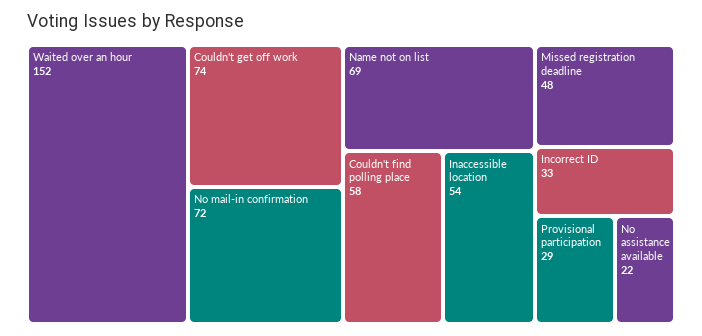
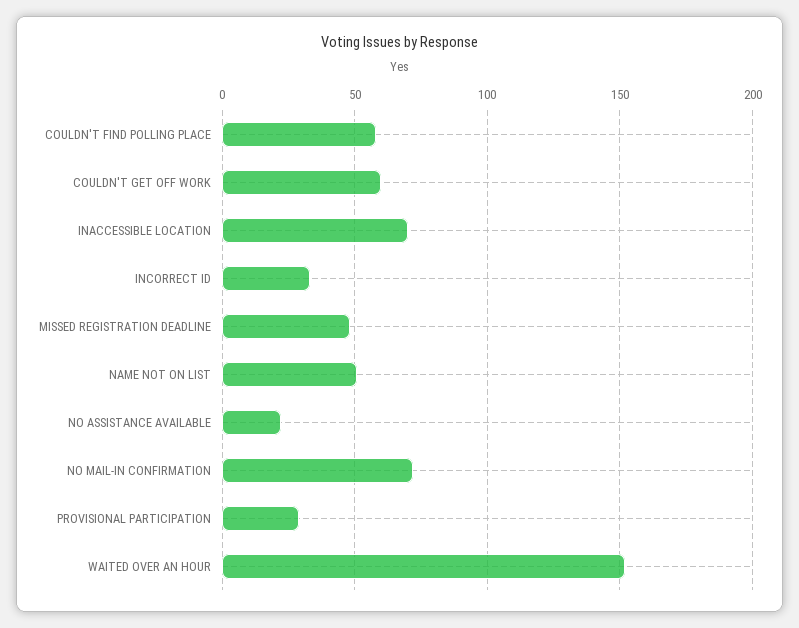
  {
    "Waited over an hour": 152,
-   "Couldn't get off work": 74,
+   "Couldn't get off work": 60,
    "No mail-in confirmation": 72,
-   "Name not on list": 69,
+   "Name not on list": 50,
    "Couldn't find polling place": 58,
-   "Inaccessible location": 54,
+   "Inaccessible location": 70,
    "Missed registration deadline": 48,
    "Incorrect ID": 33,
    "Provisional participation": 29,
    "No assistance available": 22
  }

